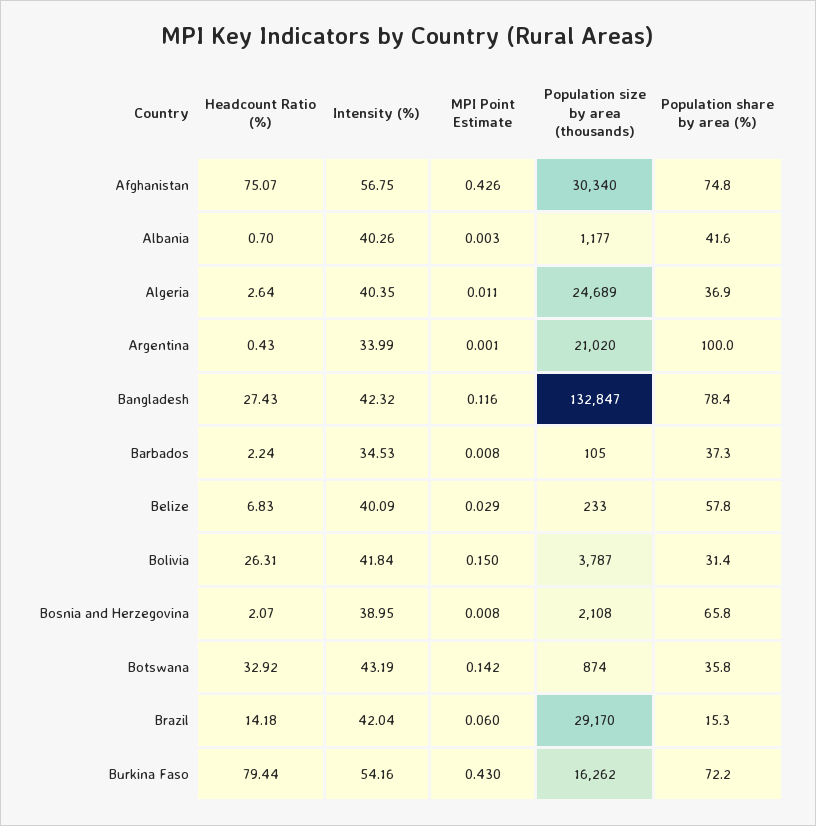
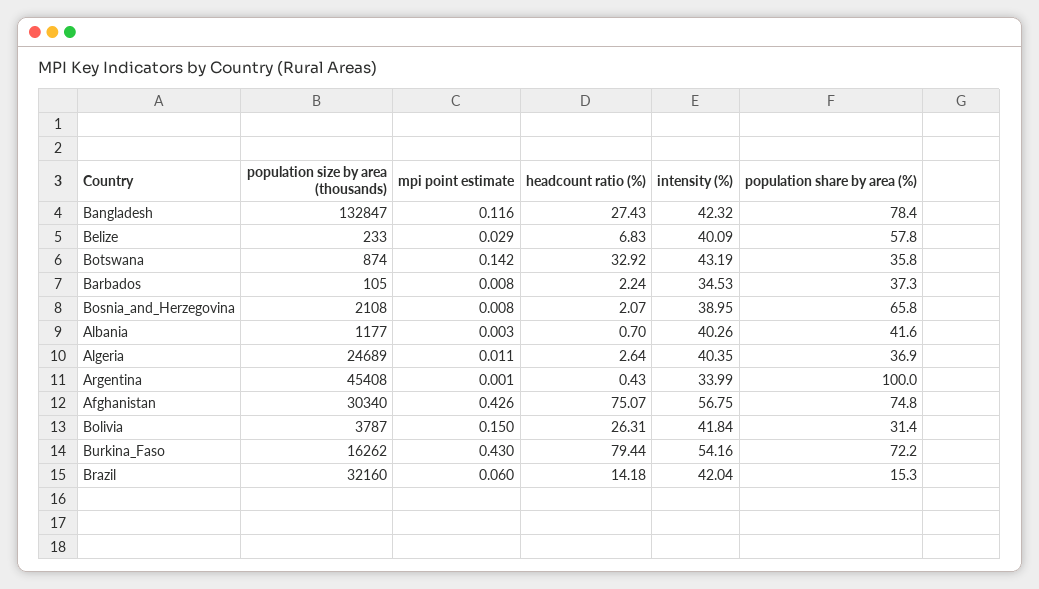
  {
    "Headcount Ratio (%)": {
      "Afghanistan": 75.07,
      "Albania": 0.7,
      "Algeria": 2.64,
      "Argentina": 0.43,
      "Bangladesh": 27.43,
      "Barbados": 2.24,
      "Belize": 6.83,
      "Bolivia": 26.31,
      "Bosnia and Herzegovina": 2.07,
      "Botswana": 32.92,
      "Brazil": 14.18,
      "Burkina Faso": 79.44
    },
    "Intensity (%)": {
      "Afghanistan": 56.75,
      "Albania": 40.26,
      "Algeria": 40.35,
      "Argentina": 33.99,
      "Bangladesh": 42.32,
      "Barbados": 34.53,
      "Belize": 40.09,
      "Bolivia": 41.84,
      "Bosnia and Herzegovina": 38.95,
      "Botswana": 43.19,
      "Brazil": 42.04,
      "Burkina Faso": 54.16
    },
    "MPI Point Estimate": {
      "Afghanistan": 0.426,
      "Albania": 0.003,
      "Algeria": 0.011,
      "Argentina": 0.001,
      "Bangladesh": 0.116,
      "Barbados": 0.008,
      "Belize": 0.029,
      "Bolivia": 0.15,
      "Bosnia and Herzegovina": 0.008,
      "Botswana": 0.142,
      "Brazil": 0.06,
      "Burkina Faso": 0.43
    },
    "Population size by area (thousands)": {
      "Afghanistan": 30340,
      "Albania": 1177,
      "Algeria": 24689,
-     "Argentina": 21020,
+     "Argentina": 45408,
      "Bangladesh": 132847,
      "Barbados": 105,
      "Belize": 233,
      "Bolivia": 3787,
      "Bosnia and Herzegovina": 2108,
      "Botswana": 874,
-     "Brazil": 29170,
+     "Brazil": 32160,
      "Burkina Faso": 16262
    },
    "Population share by area (%)": {
      "Afghanistan": 74.8,
      "Albania": 41.6,
      "Algeria": 36.9,
      "Argentina": 100,
      "Bangladesh": 78.4,
      "Barbados": 37.3,
      "Belize": 57.8,
      "Bolivia": 31.4,
      "Bosnia and Herzegovina": 65.8,
      "Botswana": 35.8,
      "Brazil": 15.3,
      "Burkina Faso": 72.2
    }
  }

